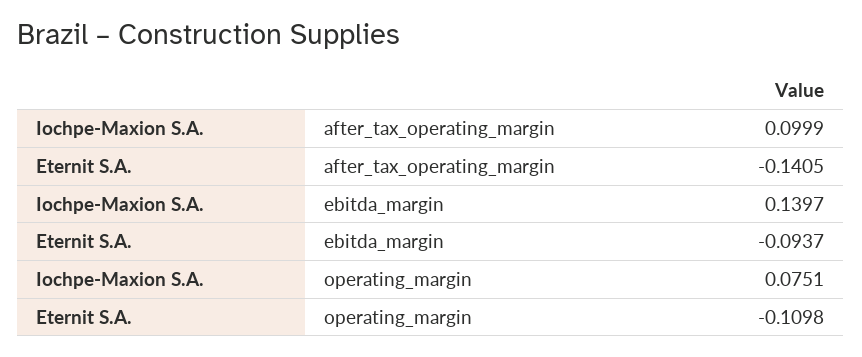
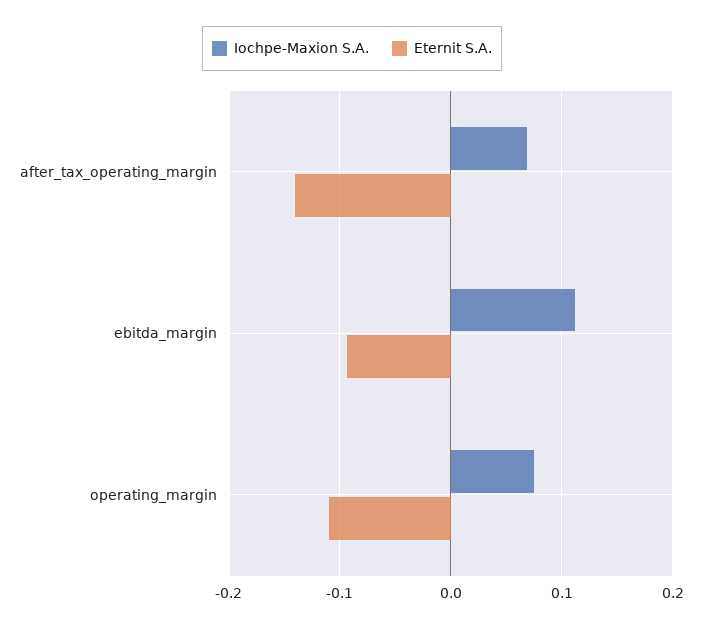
  {
    "Iochpe-Maxion S.A.": {
-     "after_tax_operating_margin": 0.0999,
+     "after_tax_operating_margin": 0.07,
-     "ebitda_margin": 0.1397,
+     "ebitda_margin": 0.11,
      "operating_margin": 0.0751
    },
    "Eternit S.A.": {
      "after_tax_operating_margin": -0.1405,
      "ebitda_margin": -0.0937,
      "operating_margin": -0.1098
    }
  }

